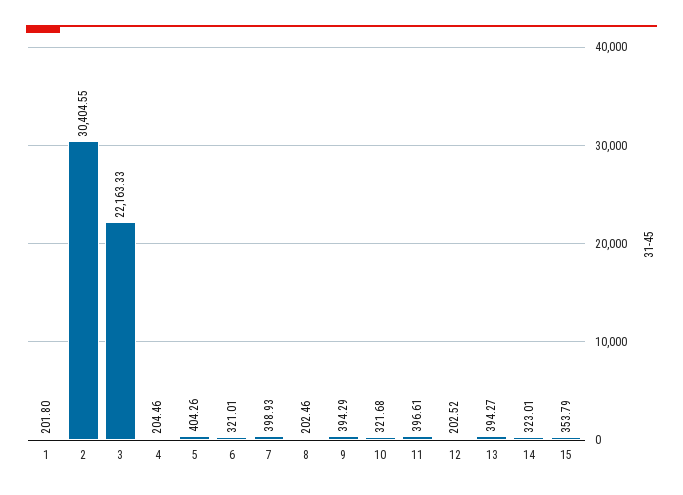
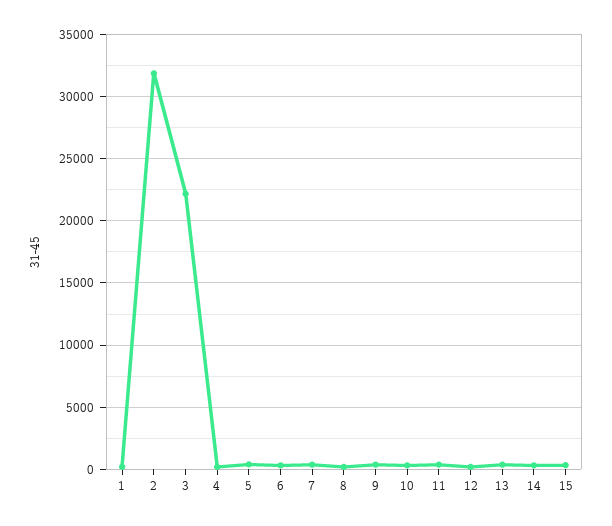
  {
    "1": 201.8,
-   "2": 30404.55,
+   "2": 32000,
    "3": 22163.33,
    "4": 204.46,
    "5": 404.26,
    "6": 321.01,
    "7": 398.93,
    "8": 202.46,
    "9": 394.29,
    "10": 321.68,
    "11": 396.61,
    "12": 202.52,
    "13": 394.27,
    "14": 323.01,
    "15": 353.79
  }

